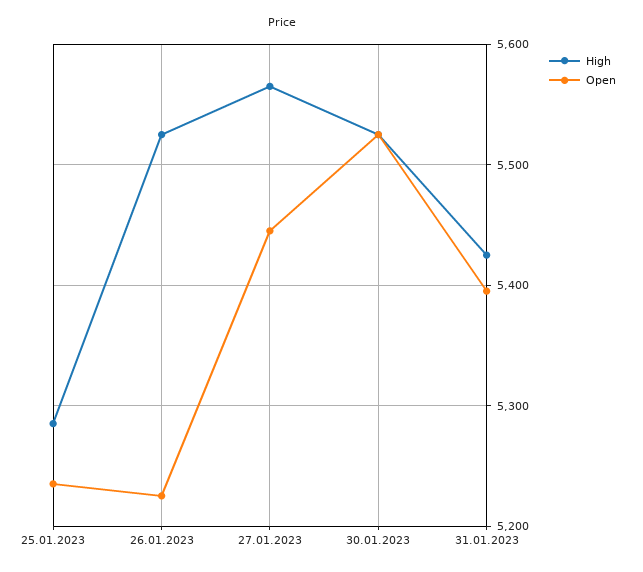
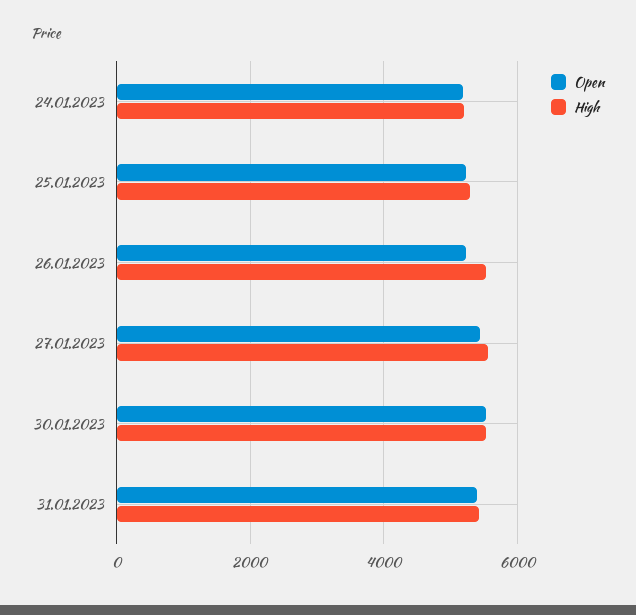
  {
    "High": {
      "25.01.2023": 5290,
      "26.01.2023": 5530,
      "27.01.2023": 5570,
      "30.01.2023": 5530,
-     "31.01.2023": 5430
+     "31.01.2023": 5430,
+     "24.01.2023": 5200
    },
    "Open": {
      "25.01.2023": 5240,
      "26.01.2023": 5230,
      "27.01.2023": 5450,
      "30.01.2023": 5530,
-     "31.01.2023": 5400
+     "31.01.2023": 5400,
+     "24.01.2023": 5200
    }
  }

